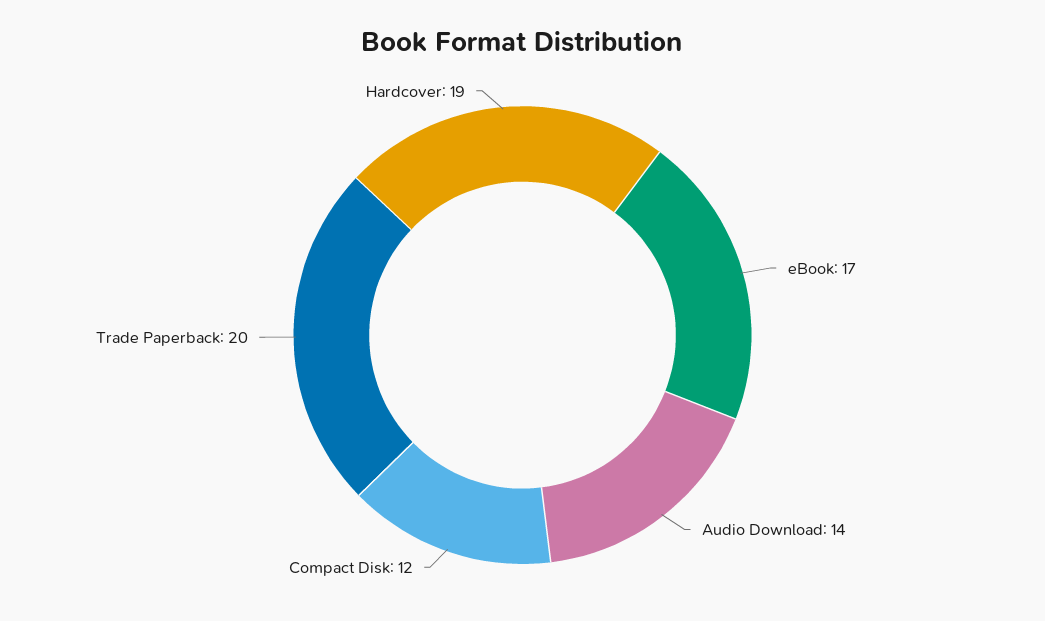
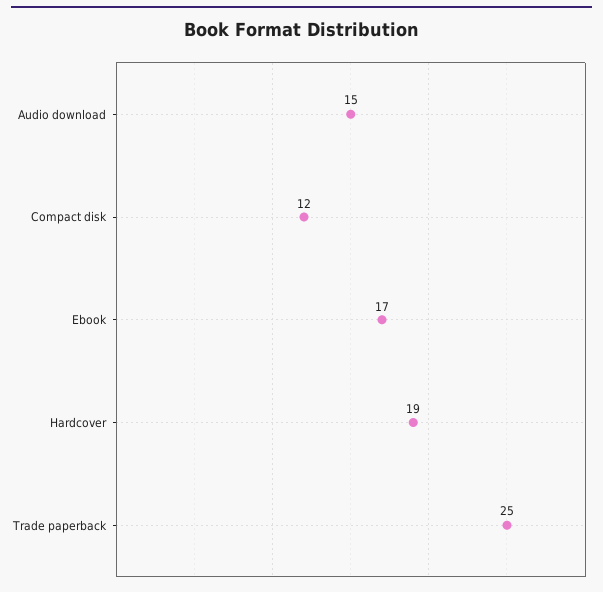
  {
    "eBook": 17,
-   "Audio Download": 14,
+   "Audio Download": 15,
    "Compact Disk": 12,
-   "Trade Paperback": 20,
+   "Trade Paperback": 25,
    "Hardcover": 19
  }

